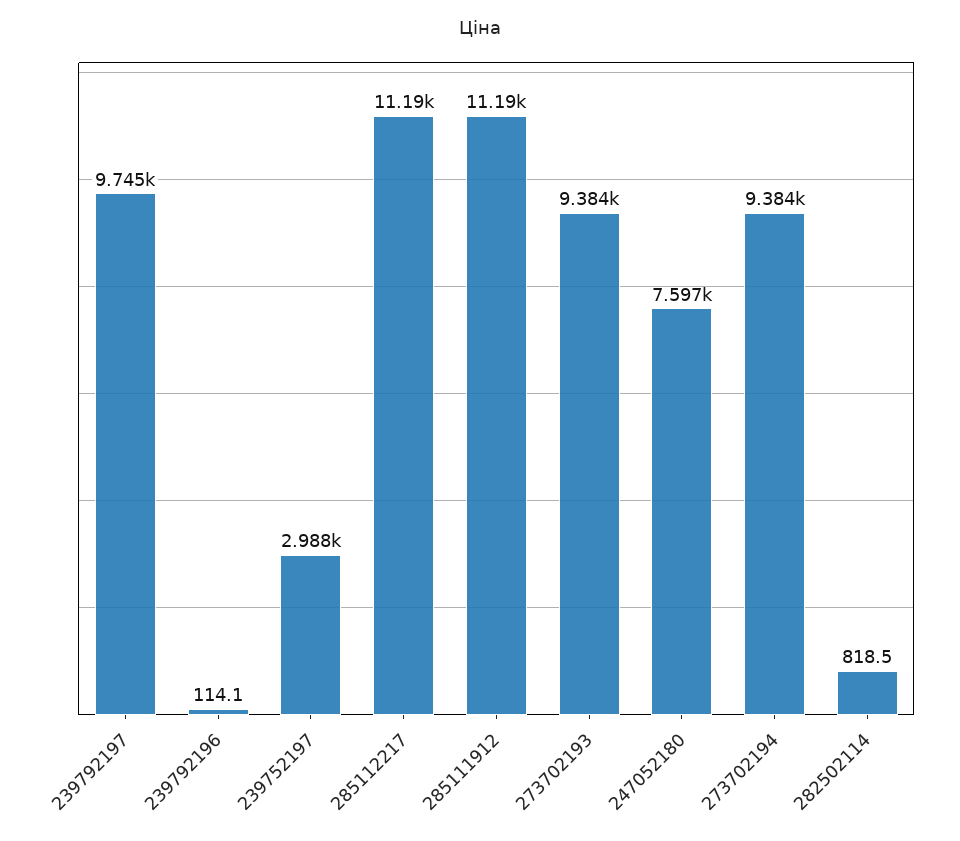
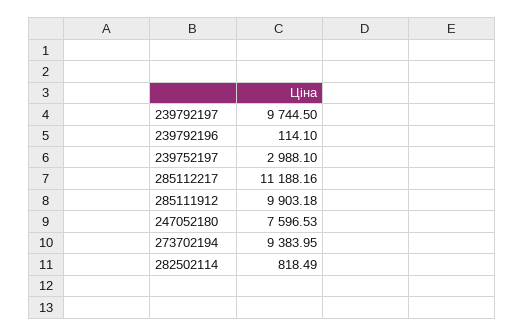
  {
    "239792197": 9744.5,
    "239792196": 114.1,
    "239752197": 2988.1,
    "285112217": 11188.16,
-   "285111912": 11190,
+   "285111912": 9903.18,
-   "273702193": 9384,
    "247052180": 7596.53,
    "273702194": 9383.95,
    "282502114": 818.49
  }

